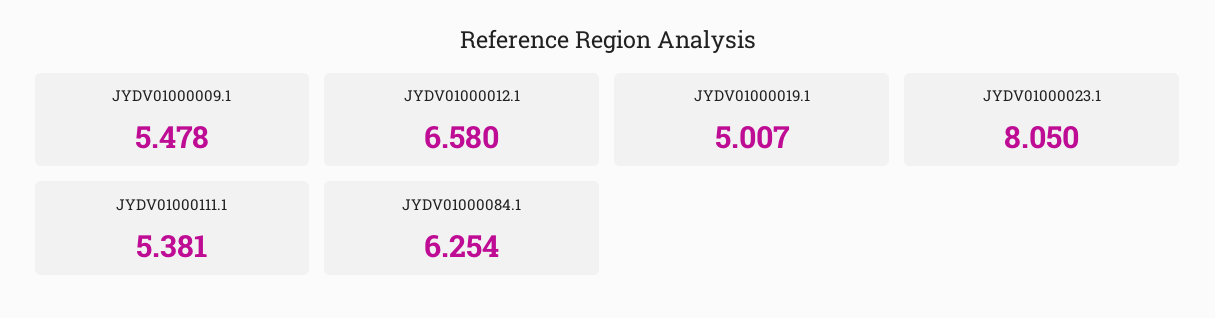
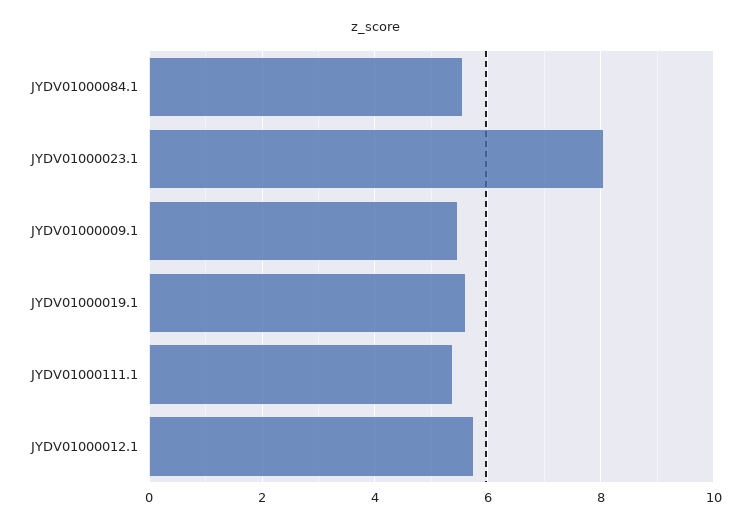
  {
    "JYDV01000009.1": 5.478,
-   "JYDV01000012.1": 6.58,
+   "JYDV01000012.1": 5.8,
-   "JYDV01000019.1": 5.007,
+   "JYDV01000019.1": 5.6,
    "JYDV01000023.1": 8.05,
    "JYDV01000111.1": 5.381,
-   "JYDV01000084.1": 6.254
+   "JYDV01000084.1": 5.6
  }

